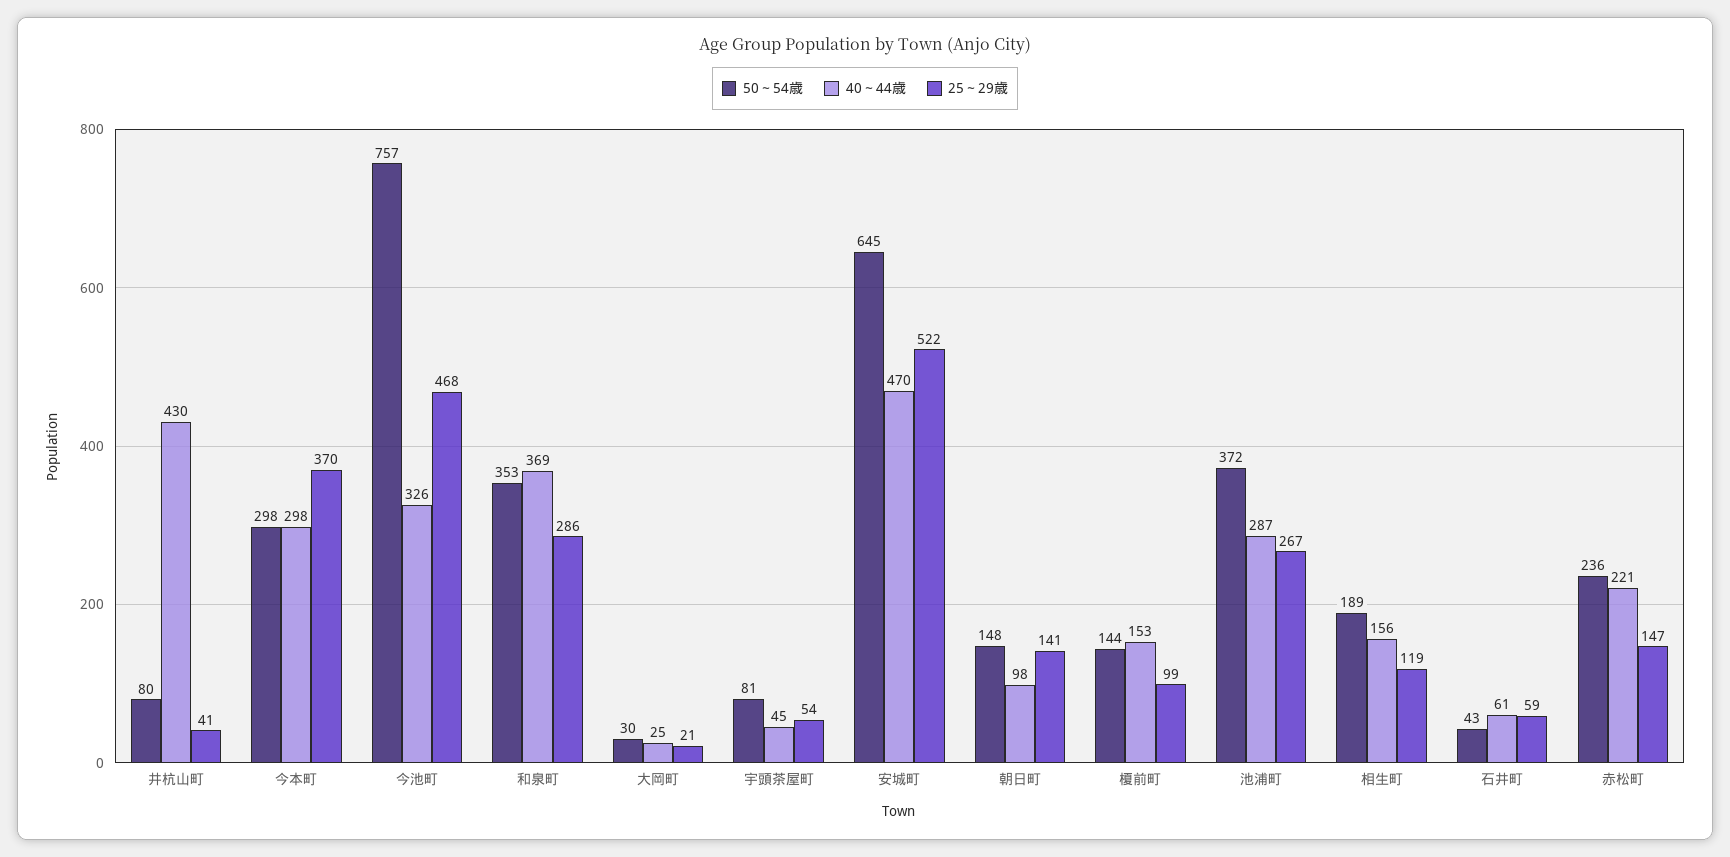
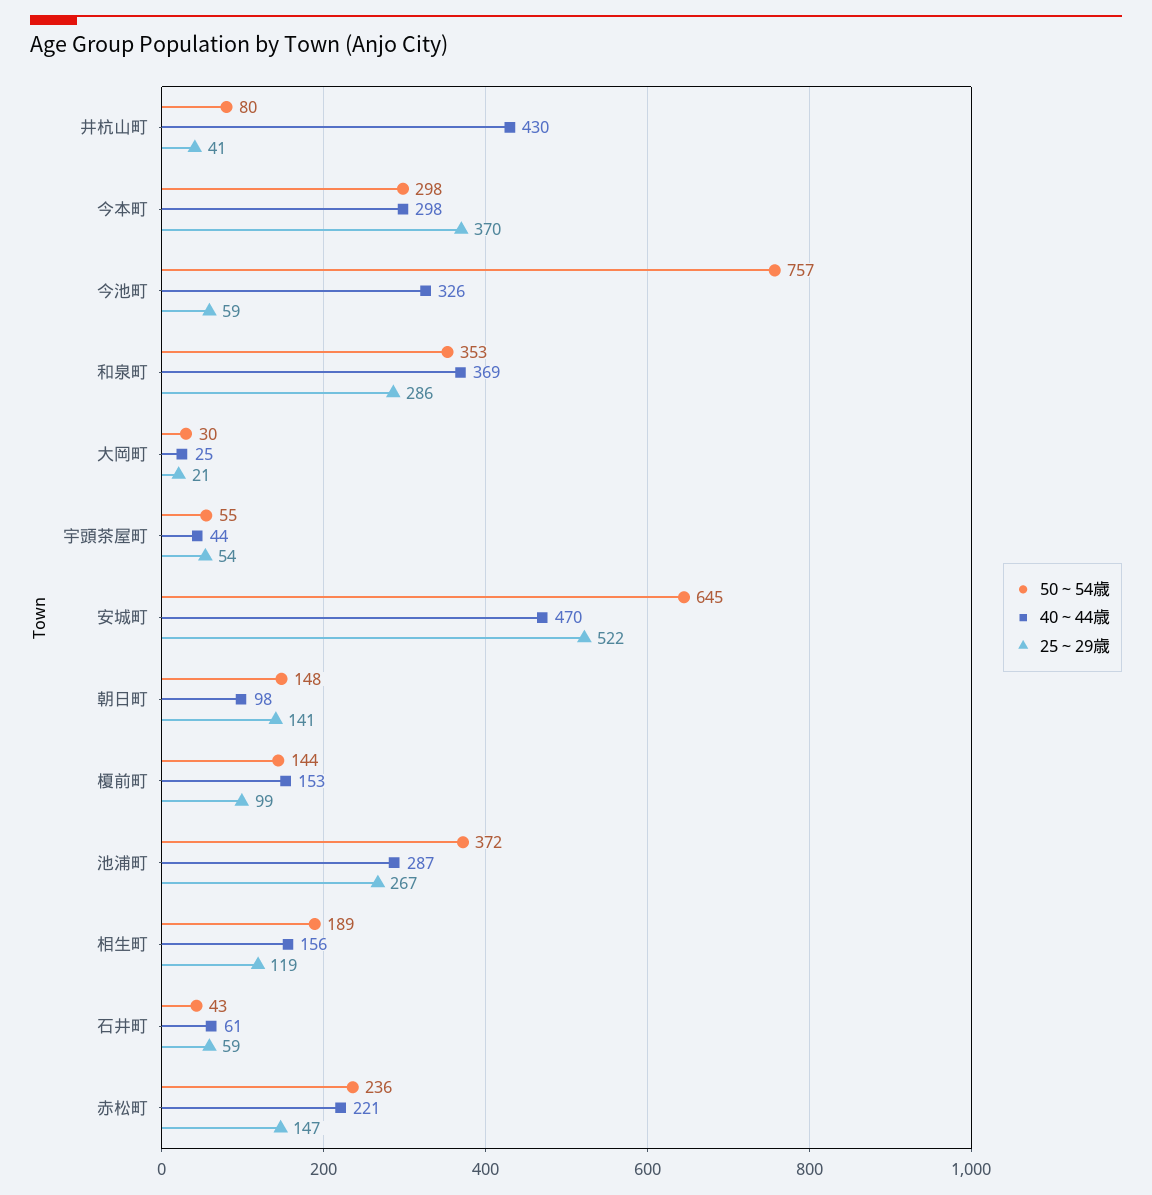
  {
    "50～54歳": {
      "井杭山町": 80,
      "今本町": 298,
      "今池町": 757,
      "和泉町": 353,
      "大岡町": 30,
-     "宇頭茶屋町": 81,
+     "宇頭茶屋町": 55,
      "安城町": 645,
      "朝日町": 148,
      "榎前町": 144,
      "池浦町": 372,
      "相生町": 189,
      "石井町": 43,
      "赤松町": 236
    },
    "40～44歳": {
      "井杭山町": 430,
      "今本町": 298,
      "今池町": 326,
      "和泉町": 369,
      "大岡町": 25,
-     "宇頭茶屋町": 45,
+     "宇頭茶屋町": 44,
      "安城町": 470,
      "朝日町": 98,
      "榎前町": 153,
      "池浦町": 287,
      "相生町": 156,
      "石井町": 61,
      "赤松町": 221
    },
    "25～29歳": {
      "井杭山町": 41,
      "今本町": 370,
-     "今池町": 468,
+     "今池町": 59,
      "和泉町": 286,
      "大岡町": 21,
      "宇頭茶屋町": 54,
      "安城町": 522,
      "朝日町": 141,
      "榎前町": 99,
      "池浦町": 267,
      "相生町": 119,
      "石井町": 59,
      "赤松町": 147
    }
  }

